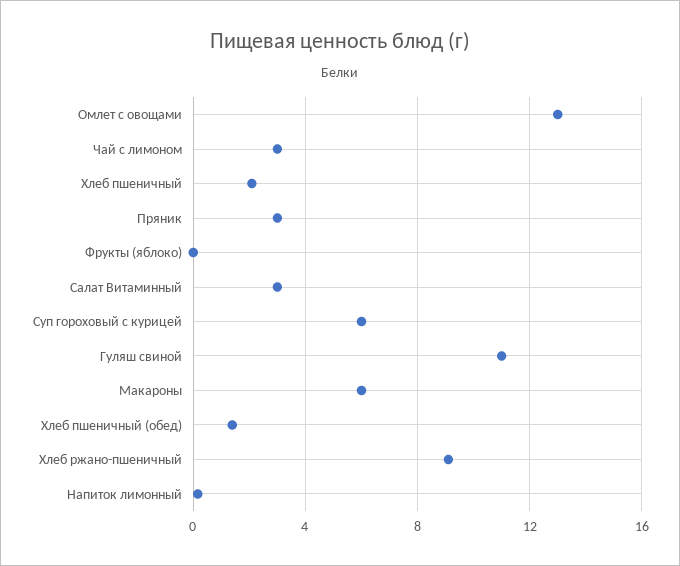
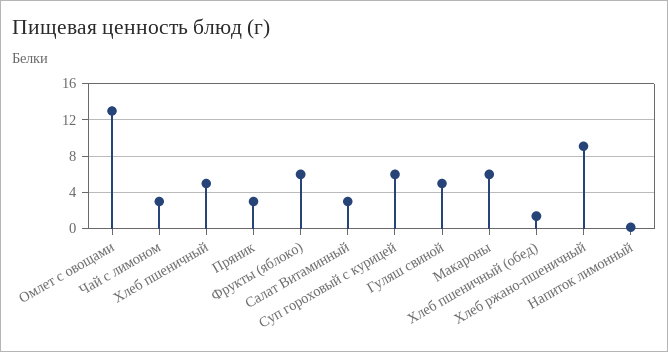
  {
    "Омлет с овощами": 13,
    "Чай с лимоном": 3,
-   "Хлеб пшеничный": 2,
+   "Хлеб пшеничный": 5,
    "Пряник": 3,
-   "Фрукты (яблоко)": 0,
+   "Фрукты (яблоко)": 6,
    "Салат Витаминный": 3,
    "Суп гороховый с курицей": 6,
-   "Гуляш свиной": 11,
+   "Гуляш свиной": 5,
    "Макароны": 6,
    "Хлеб пшеничный (обед)": 1.5,
    "Хлеб ржано-пшеничный": 9,
    "Напиток лимонный": 0
  }

